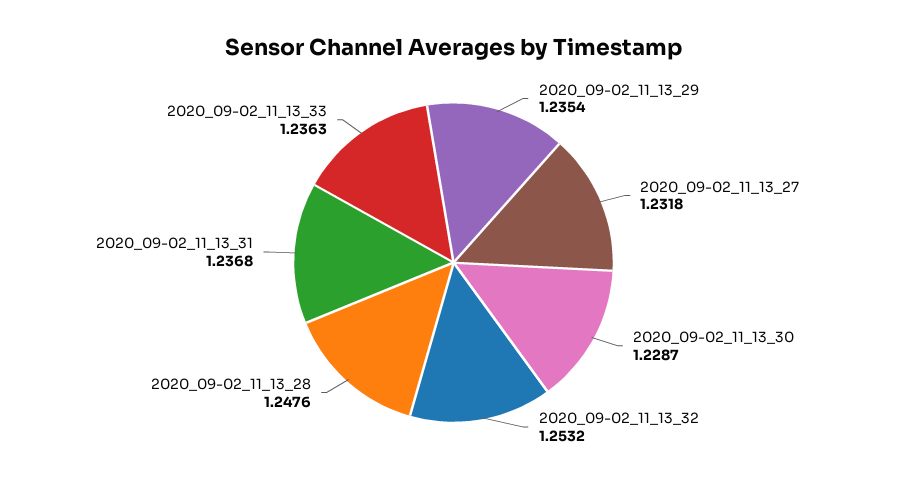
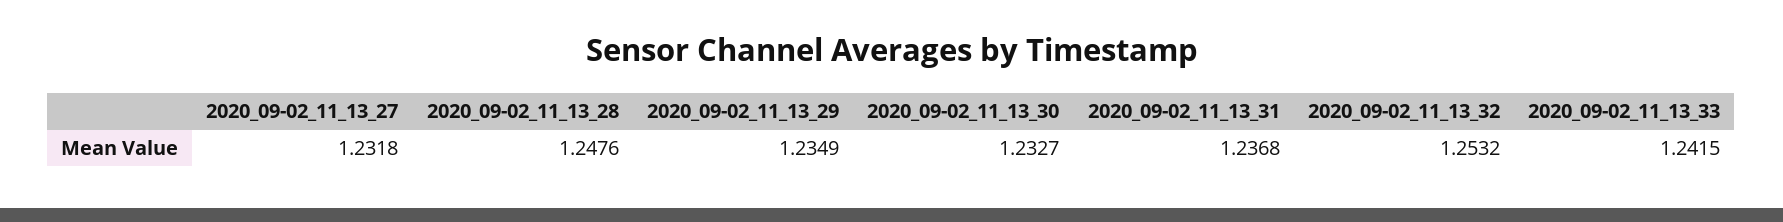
  {
-   "2020_09-02_11_13_29": 1.2354,
+   "2020_09-02_11_13_29": 1.2349,
    "2020_09-02_11_13_27": 1.2318,
-   "2020_09-02_11_13_30": 1.2287,
+   "2020_09-02_11_13_30": 1.2327,
    "2020_09-02_11_13_32": 1.2532,
    "2020_09-02_11_13_28": 1.2476,
    "2020_09-02_11_13_31": 1.2368,
-   "2020_09-02_11_13_33": 1.2363
+   "2020_09-02_11_13_33": 1.2415
  }

